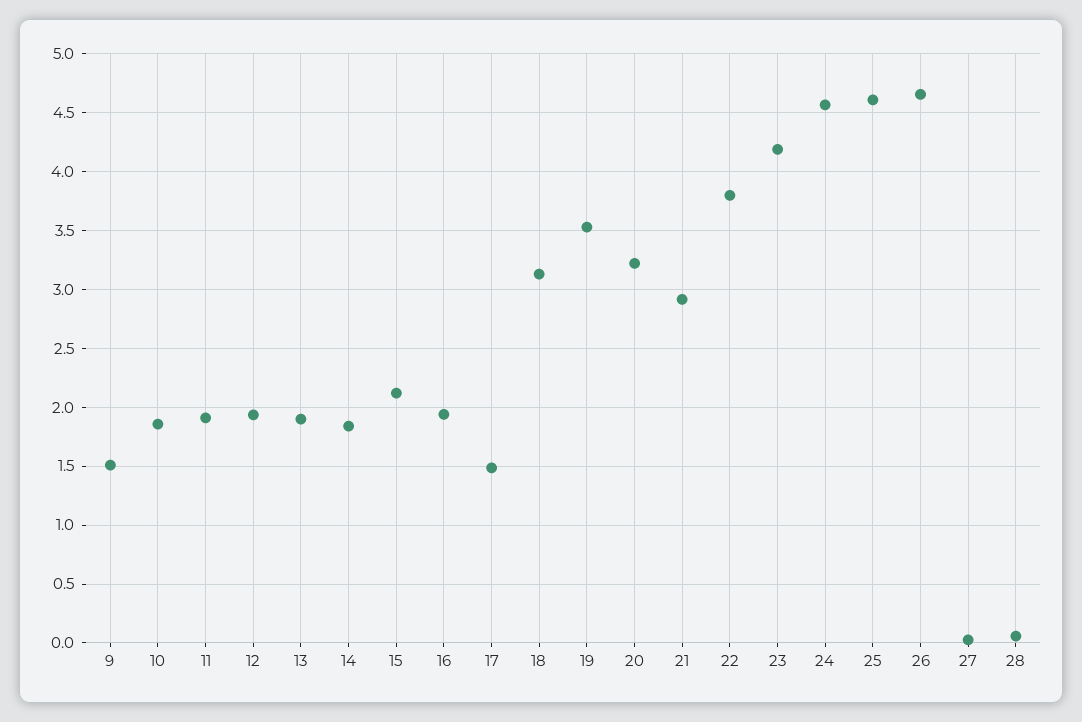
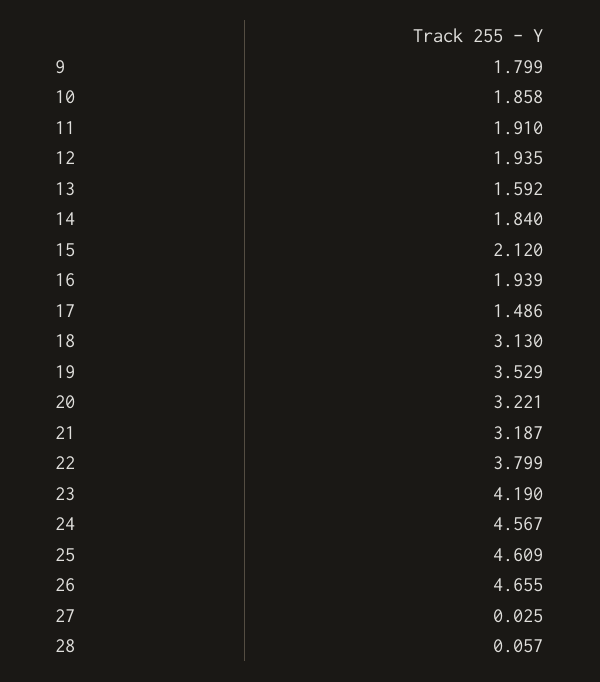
  {
-   "9": 1.5,
+   "9": 1.799,
    "10": 1.858,
    "11": 1.91,
    "12": 1.935,
-   "13": 1.9,
+   "13": 1.592,
    "14": 1.84,
    "15": 2.12,
    "16": 1.939,
    "17": 1.486,
    "18": 3.13,
    "19": 3.529,
    "20": 3.221,
-   "21": 2.9,
+   "21": 3.187,
    "22": 3.799,
    "23": 4.19,
    "24": 4.567,
    "25": 4.609,
    "26": 4.655,
    "27": 0.025,
    "28": 0.057
  }

